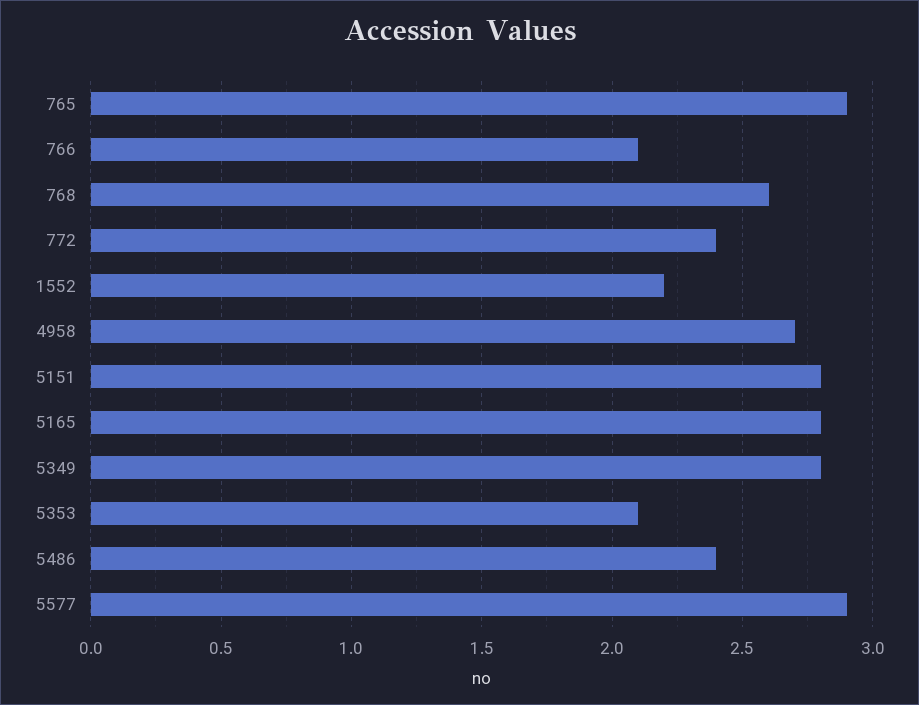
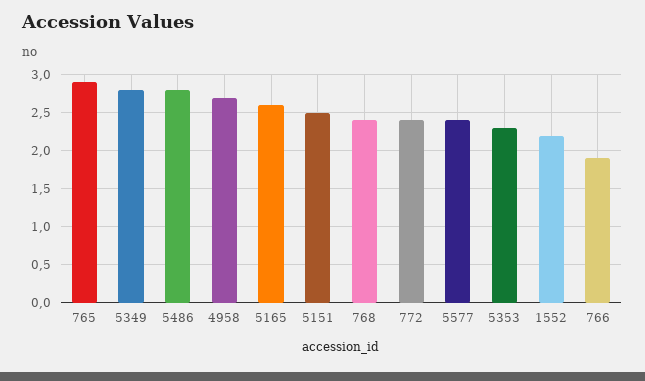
  {
    "765": 2.9,
-   "766": 2.1,
+   "766": 1.9,
-   "768": 2.6,
+   "768": 2.4,
    "772": 2.4,
    "1552": 2.2,
    "4958": 2.7,
-   "5151": 2.8,
+   "5151": 2.5,
-   "5165": 2.8,
+   "5165": 2.6,
    "5349": 2.8,
-   "5353": 2.1,
+   "5353": 2.3,
-   "5486": 2.4,
+   "5486": 2.8,
-   "5577": 2.9
+   "5577": 2.4
  }

